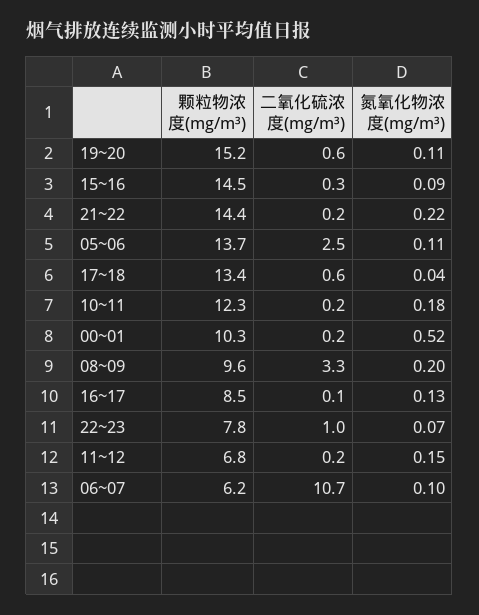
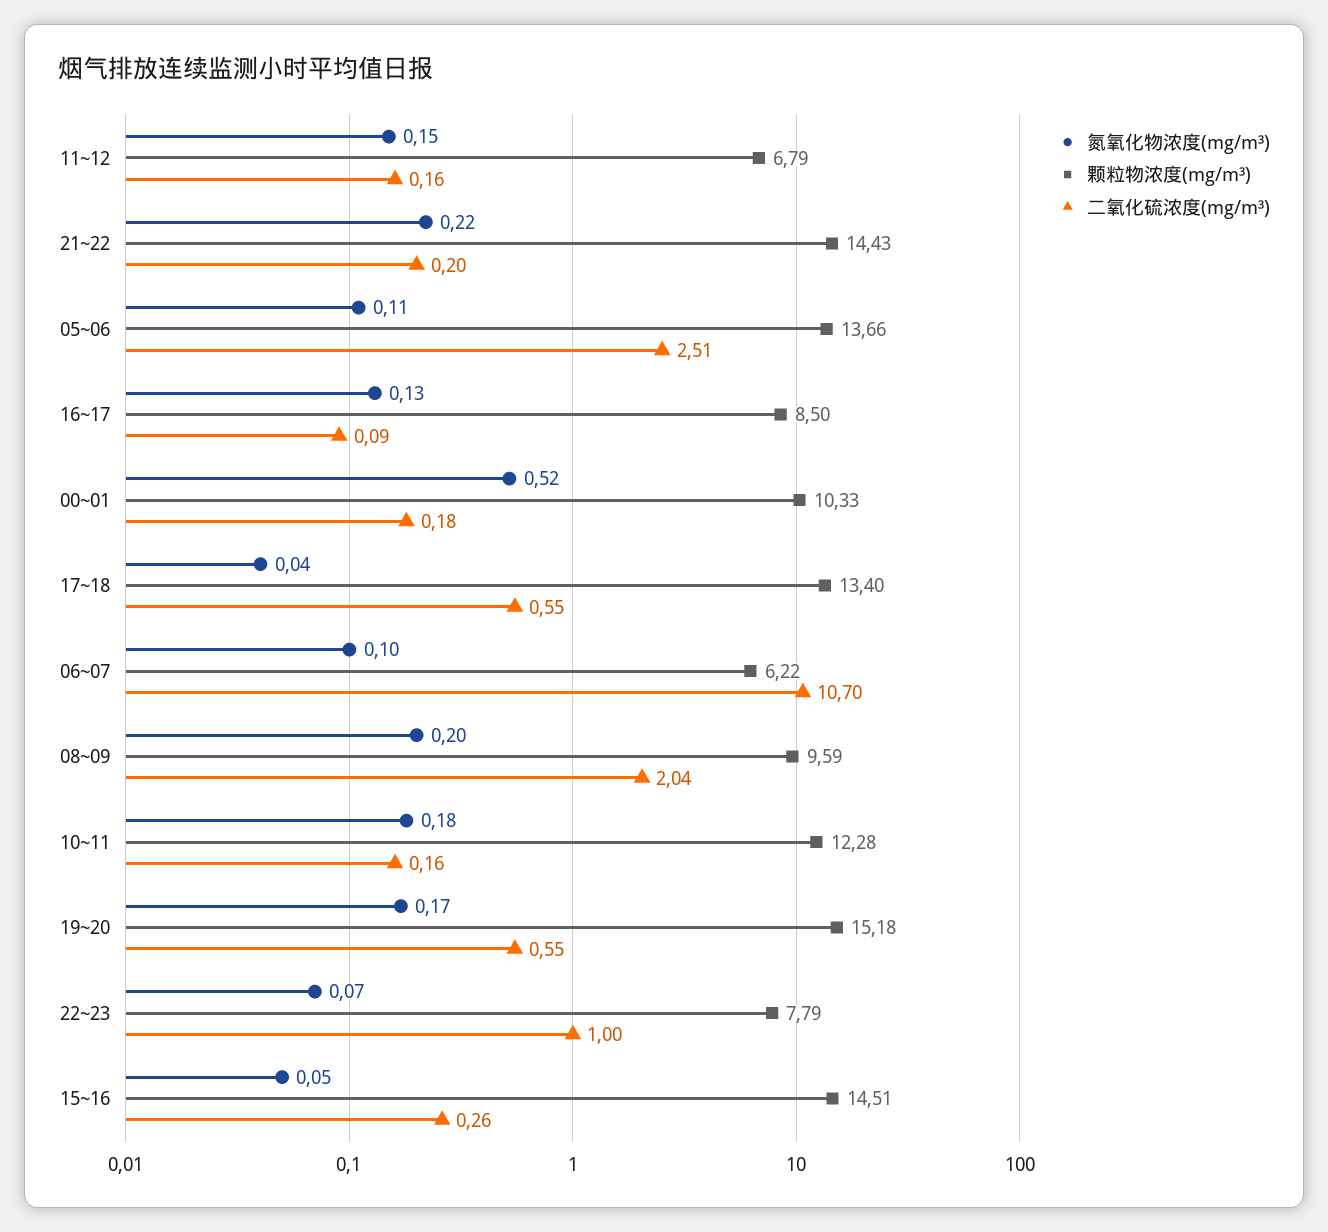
  {
    "颗粒物浓度(mg/m³)": {
      "19~20": 15.18,
      "15~16": 14.51,
      "21~22": 14.43,
      "05~06": 13.66,
      "17~18": 13.4,
      "10~11": 12.28,
      "00~01": 10.33,
      "08~09": 9.59,
      "16~17": 8.5,
      "22~23": 7.79,
      "11~12": 6.79,
      "06~07": 6.22
    },
    "二氧化硫浓度(mg/m³)": {
      "19~20": 0.55,
      "15~16": 0.26,
      "21~22": 0.2,
      "05~06": 2.51,
      "17~18": 0.55,
      "10~11": 0.16,
      "00~01": 0.18,
-     "08~09": 3.3,
+     "08~09": 2.04,
      "16~17": 0.09,
      "22~23": 1,
      "11~12": 0.16,
      "06~07": 10.7
    },
    "氮氧化物浓度(mg/m³)": {
-     "19~20": 0.11,
+     "19~20": 0.17,
-     "15~16": 0.09,
+     "15~16": 0.05,
      "21~22": 0.22,
      "05~06": 0.11,
      "17~18": 0.04,
      "10~11": 0.18,
      "00~01": 0.52,
      "08~09": 0.2,
      "16~17": 0.13,
      "22~23": 0.07,
      "11~12": 0.15,
      "06~07": 0.1
    }
  }

